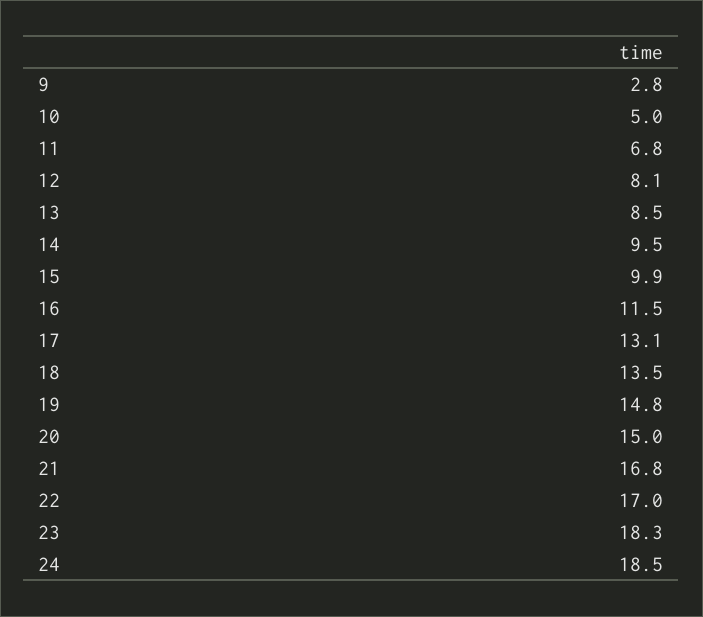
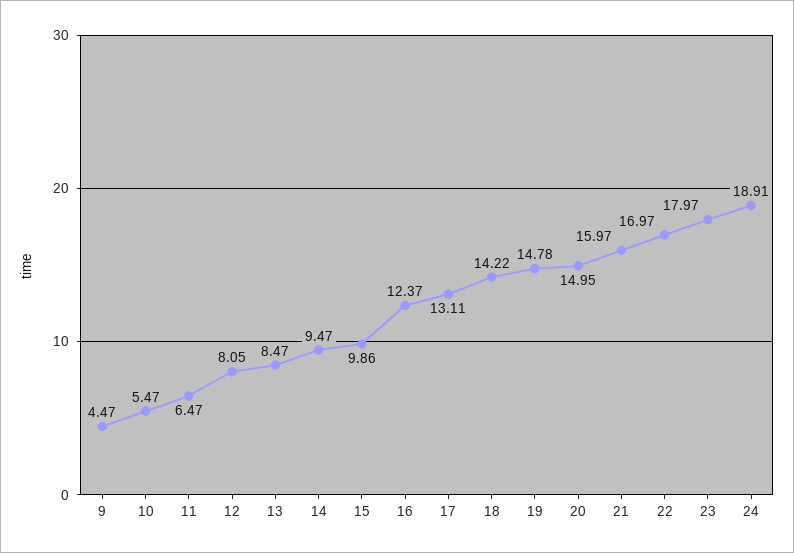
  {
-   "9": 2.8,
+   "9": 4.47,
-   "10": 5,
+   "10": 5.47,
-   "11": 6.8,
+   "11": 6.47,
    "12": 8.05,
    "13": 8.47,
    "14": 9.47,
    "15": 9.86,
-   "16": 11.5,
+   "16": 12.37,
    "17": 13.11,
-   "18": 13.5,
+   "18": 14.22,
    "19": 14.78,
    "20": 14.95,
-   "21": 16.8,
+   "21": 15.97,
    "22": 16.97,
-   "23": 18.3,
+   "23": 17.97,
-   "24": 18.5
+   "24": 18.91
  }

